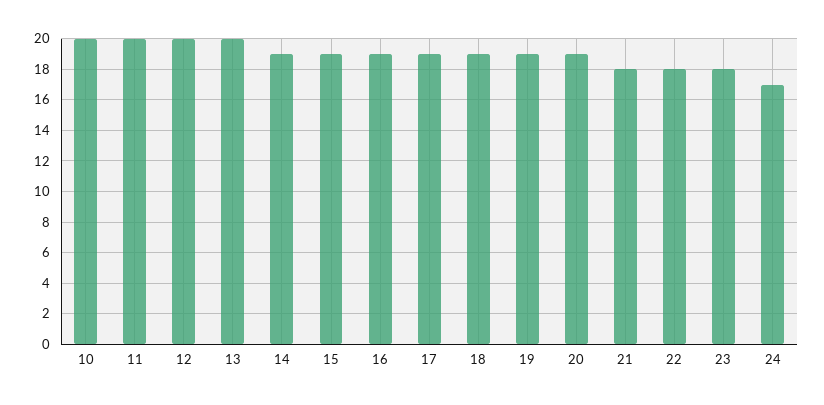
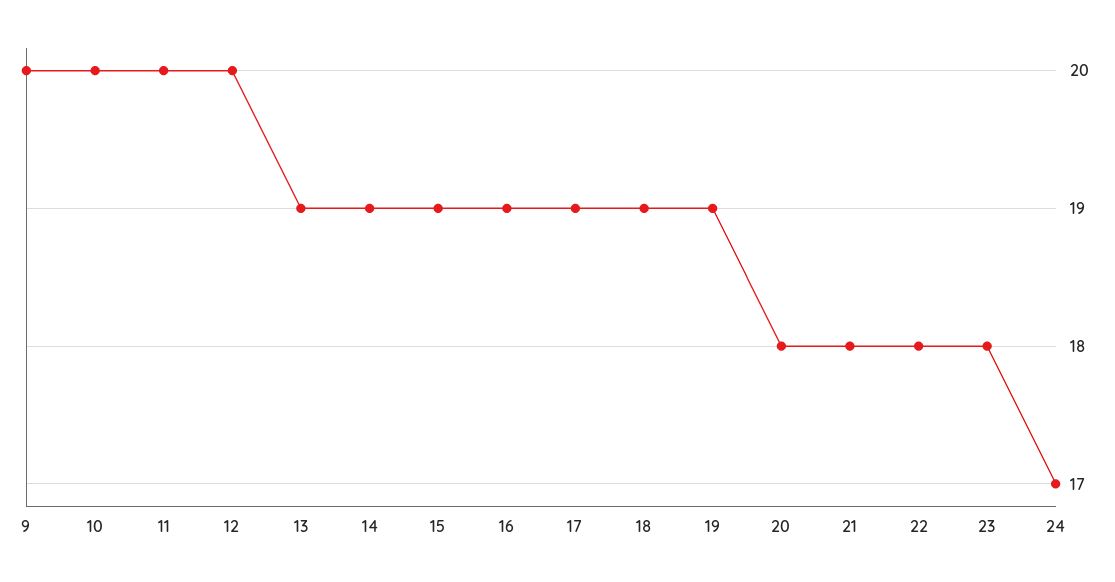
  {
    "10": 20,
    "11": 20,
    "12": 20,
-   "13": 20,
+   "13": 19,
    "14": 19,
    "15": 19,
    "16": 19,
    "17": 19,
    "18": 19,
    "19": 19,
-   "20": 19,
+   "20": 18,
    "21": 18,
    "22": 18,
    "23": 18,
-   "24": 17
+   "24": 17,
+   "9": 20
  }

